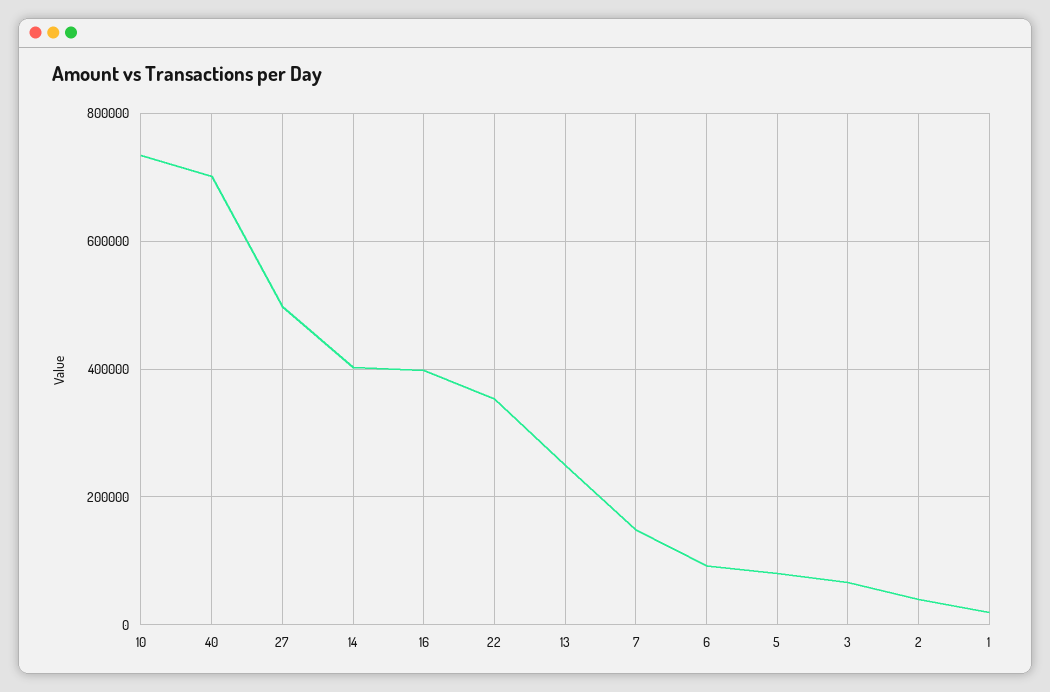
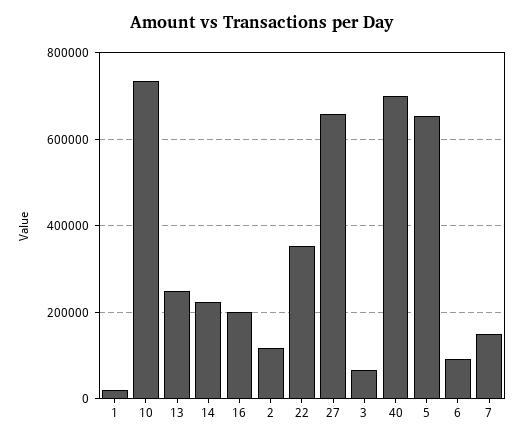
  {
    "10": 740000,
    "40": 700000,
-   "27": 500000,
+   "27": 660000,
-   "14": 400000,
+   "14": 220000,
-   "16": 400000,
+   "16": 200000,
    "22": 360000,
    "13": 240000,
    "7": 140000,
    "6": 100000,
-   "5": 80000,
+   "5": 660000,
    "3": 60000,
-   "2": 40000,
+   "2": 120000,
    "1": 20000
  }

